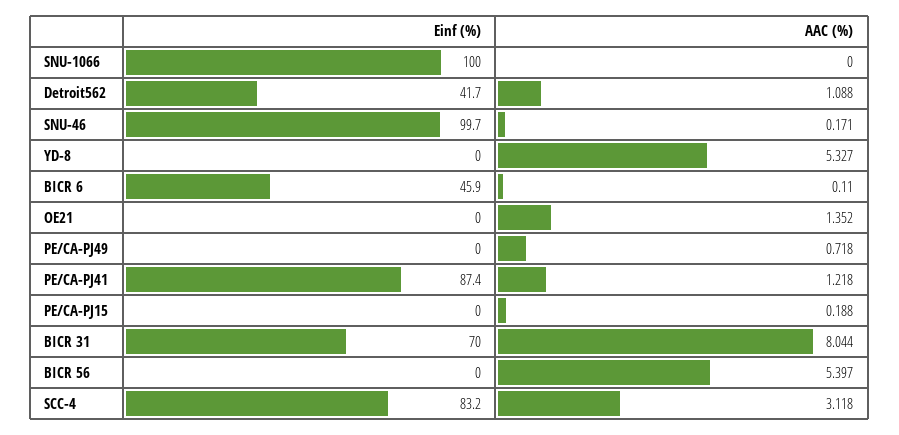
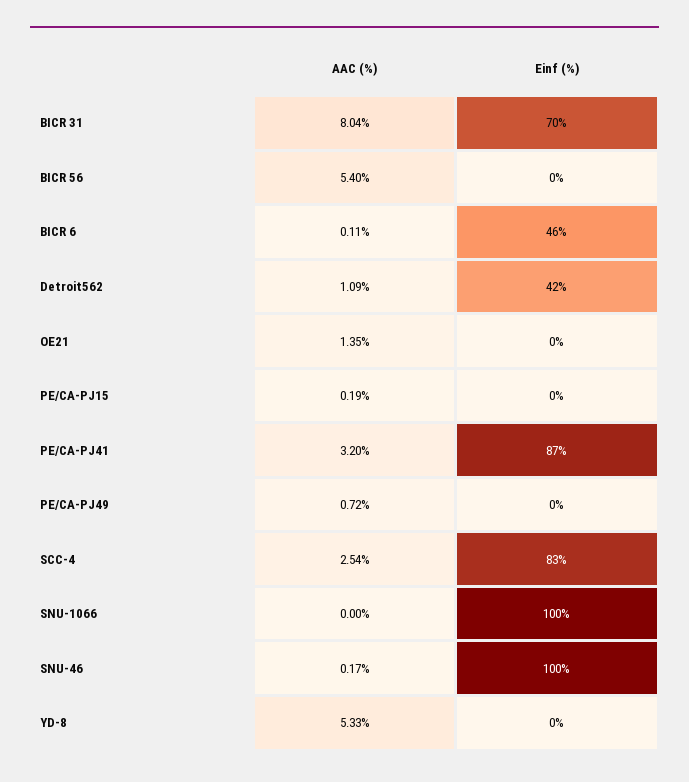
  {
    "Einf (%)": {
      "SNU-1066": 100,
      "Detroit562": 41.7,
      "SNU-46": 99.7,
      "YD-8": 0,
      "BICR 6": 45.9,
      "OE21": 0,
      "PE/CA-PJ49": 0,
      "PE/CA-PJ41": 87.4,
      "PE/CA-PJ15": 0,
      "BICR 31": 70,
      "BICR 56": 0,
      "SCC-4": 83.2
    },
    "AAC (%)": {
      "SNU-1066": 0,
      "Detroit562": 1.088,
      "SNU-46": 0.171,
      "YD-8": 5.327,
      "BICR 6": 0.11,
      "OE21": 1.352,
      "PE/CA-PJ49": 0.718,
-     "PE/CA-PJ41": 1.218,
+     "PE/CA-PJ41": 3.2,
      "PE/CA-PJ15": 0.188,
      "BICR 31": 8.044,
      "BICR 56": 5.397,
-     "SCC-4": 3.118
+     "SCC-4": 2.54
    }
  }

